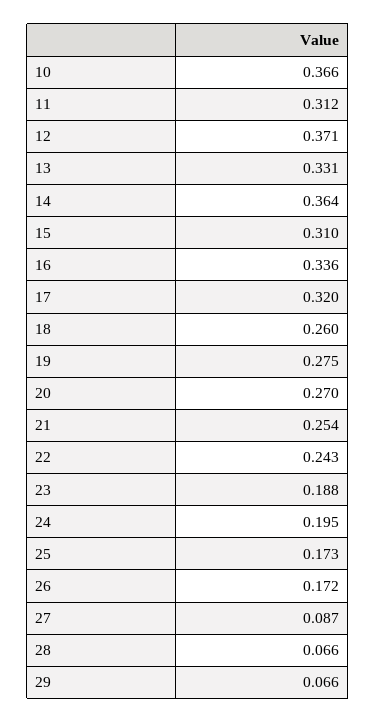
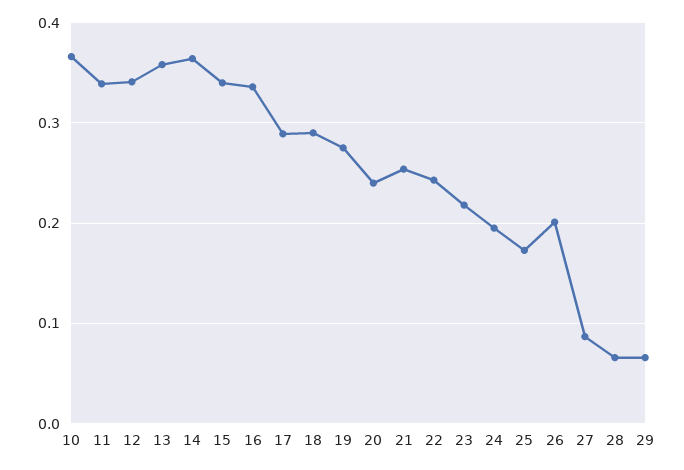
  {
    "10": 0.366,
-   "11": 0.312,
+   "11": 0.34,
-   "12": 0.371,
+   "12": 0.34,
-   "13": 0.331,
+   "13": 0.36,
    "14": 0.364,
-   "15": 0.31,
+   "15": 0.34,
    "16": 0.336,
-   "17": 0.32,
+   "17": 0.29,
-   "18": 0.26,
+   "18": 0.29,
    "19": 0.275,
-   "20": 0.27,
+   "20": 0.24,
    "21": 0.254,
    "22": 0.243,
-   "23": 0.188,
+   "23": 0.22,
    "24": 0.195,
    "25": 0.173,
-   "26": 0.172,
+   "26": 0.2,
    "27": 0.087,
    "28": 0.066,
    "29": 0.066
  }

